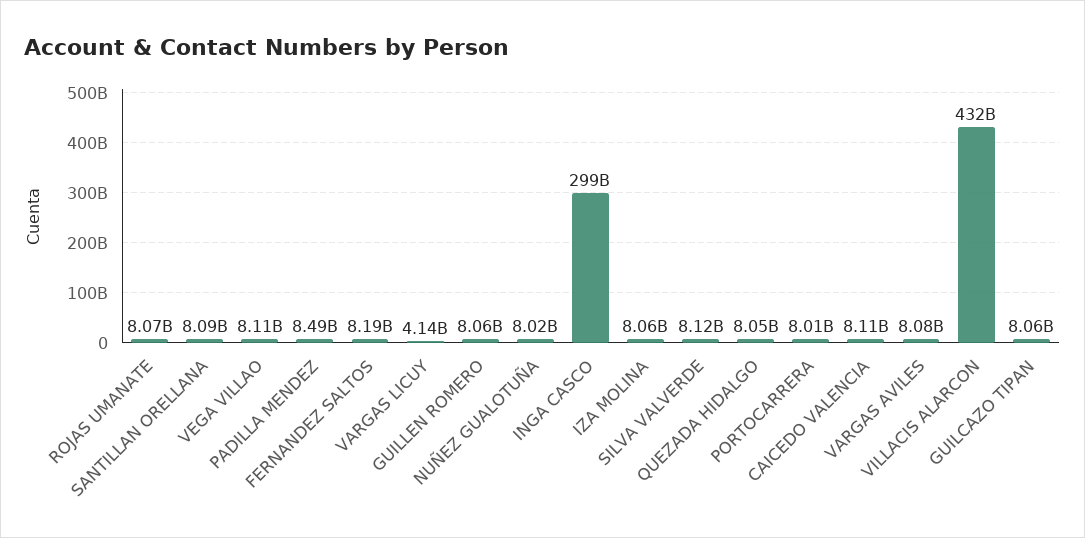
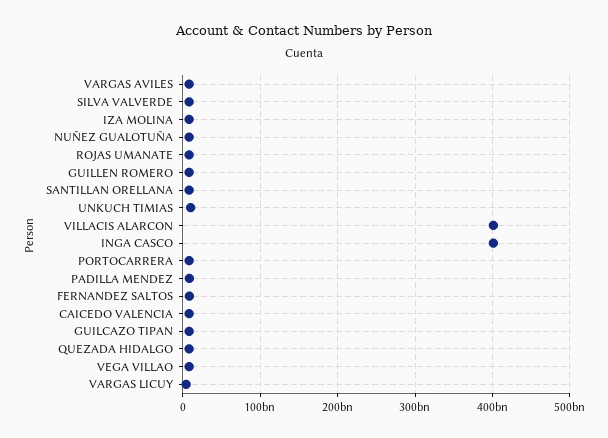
  {
    "ROJAS UMANATE": 8070000000,
    "SANTILLAN ORELLANA": 8090000000,
    "VEGA VILLAO": 8110000000,
    "PADILLA MENDEZ": 8490000000,
    "FERNANDEZ SALTOS": 8190000000,
    "VARGAS LICUY": 4140000000,
    "GUILLEN ROMERO": 8060000000,
    "NUÑEZ GUALOTUÑA": 8020000000,
-   "INGA CASCO": 299000000000,
+   "INGA CASCO": 400000000000,
    "IZA MOLINA": 8060000000,
    "SILVA VALVERDE": 8120000000,
    "QUEZADA HIDALGO": 8050000000,
    "PORTOCARRERA": 8010000000,
    "CAICEDO VALENCIA": 8110000000,
    "VARGAS AVILES": 8080000000,
-   "VILLACIS ALARCON": 432000000000,
+   "VILLACIS ALARCON": 400000000000,
-   "GUILCAZO TIPAN": 8060000000
+   "GUILCAZO TIPAN": 8060000000,
+   "UNKUCH TIMIAS": 10000000000
  }

